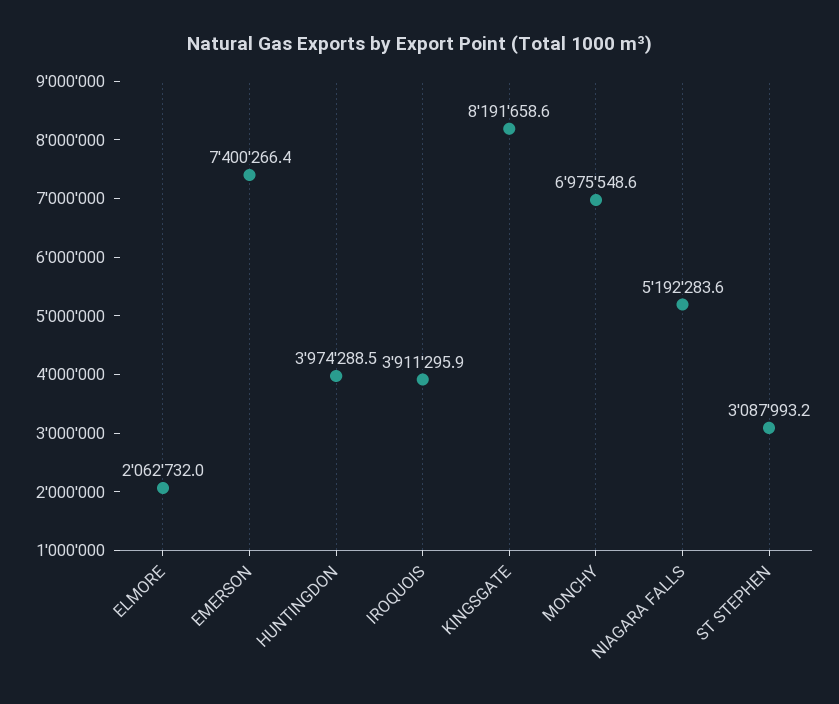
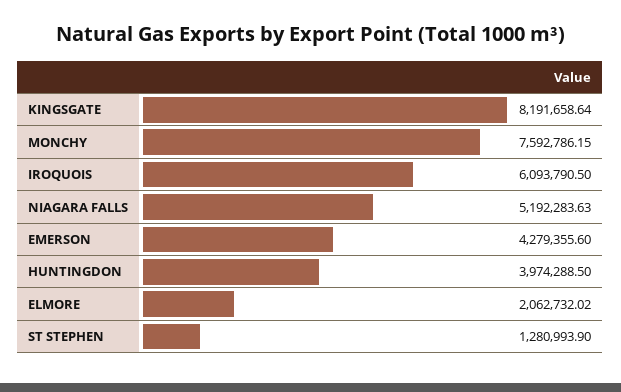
  {
    "ELMORE": 2062732.02,
-   "EMERSON": 7400266.4,
+   "EMERSON": 4279355.6,
    "HUNTINGDON": 3974288.5,
-   "IROQUOIS": 3911295.9,
+   "IROQUOIS": 6093790.5,
    "KINGSGATE": 8191658.64,
-   "MONCHY": 6975548.6,
+   "MONCHY": 7592786.15,
    "NIAGARA FALLS": 5192283.63,
-   "ST STEPHEN": 3087993.2
+   "ST STEPHEN": 1280993.9
  }

